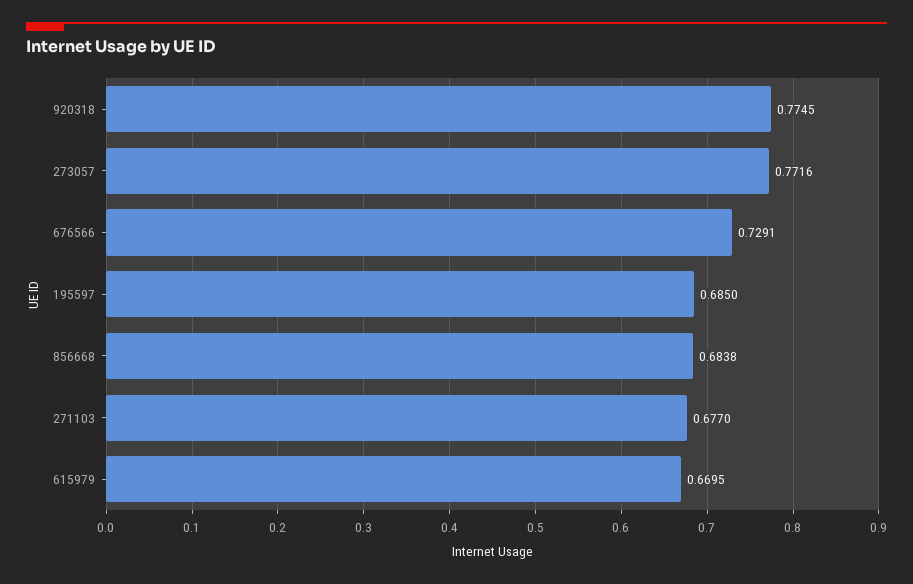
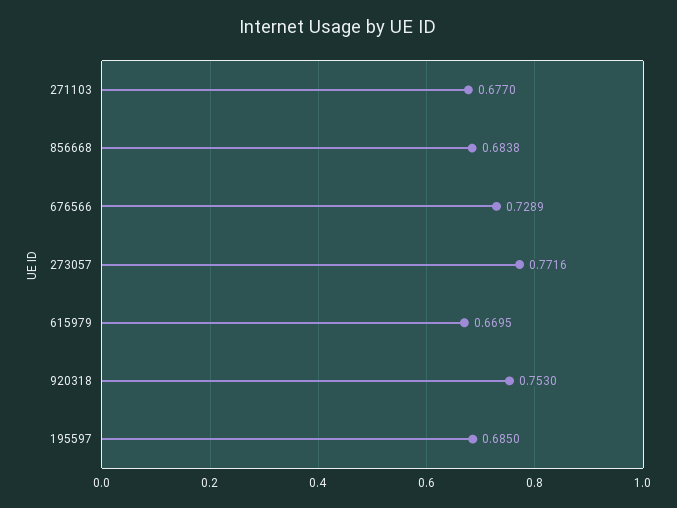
  {
-   "920318": 0.7745,
+   "920318": 0.753,
    "273057": 0.7716,
-   "676566": 0.7291,
+   "676566": 0.7289,
    "195597": 0.685,
    "856668": 0.6838,
    "271103": 0.677,
    "615979": 0.6695
  }

